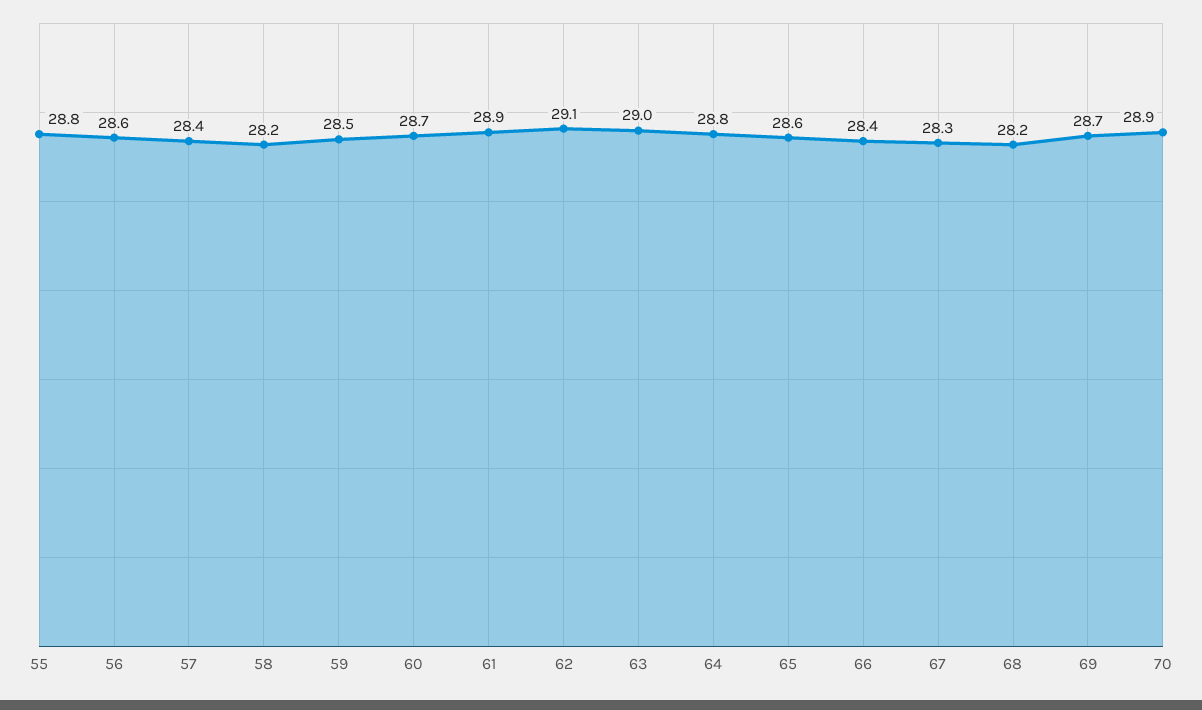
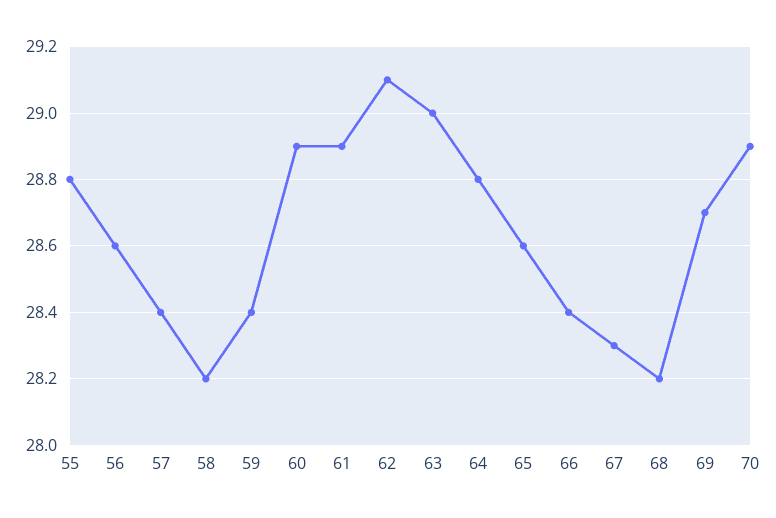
  {
    "55": 28.8,
    "56": 28.6,
    "57": 28.4,
    "58": 28.2,
-   "59": 28.5,
+   "59": 28.4,
-   "60": 28.7,
+   "60": 28.9,
    "61": 28.9,
    "62": 29.1,
    "63": 29,
    "64": 28.8,
    "65": 28.6,
    "66": 28.4,
    "67": 28.3,
    "68": 28.2,
    "69": 28.7,
    "70": 28.9
  }

